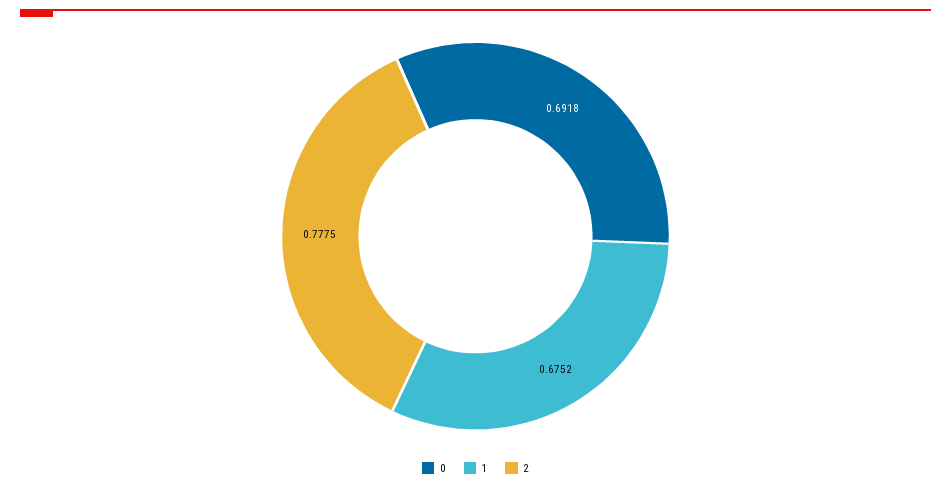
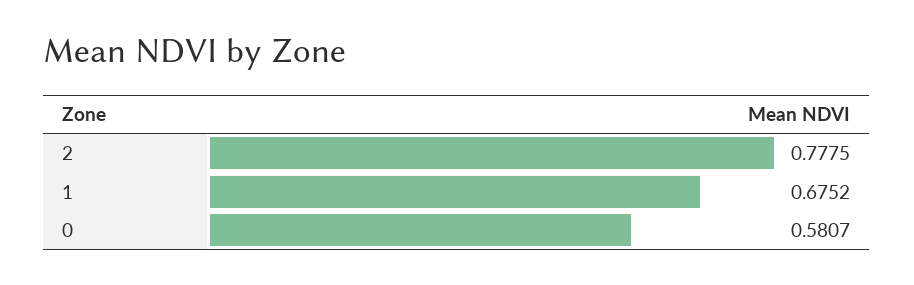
  {
-   "0": 0.6918,
+   "0": 0.5807,
    "1": 0.6752,
    "2": 0.7775
  }

